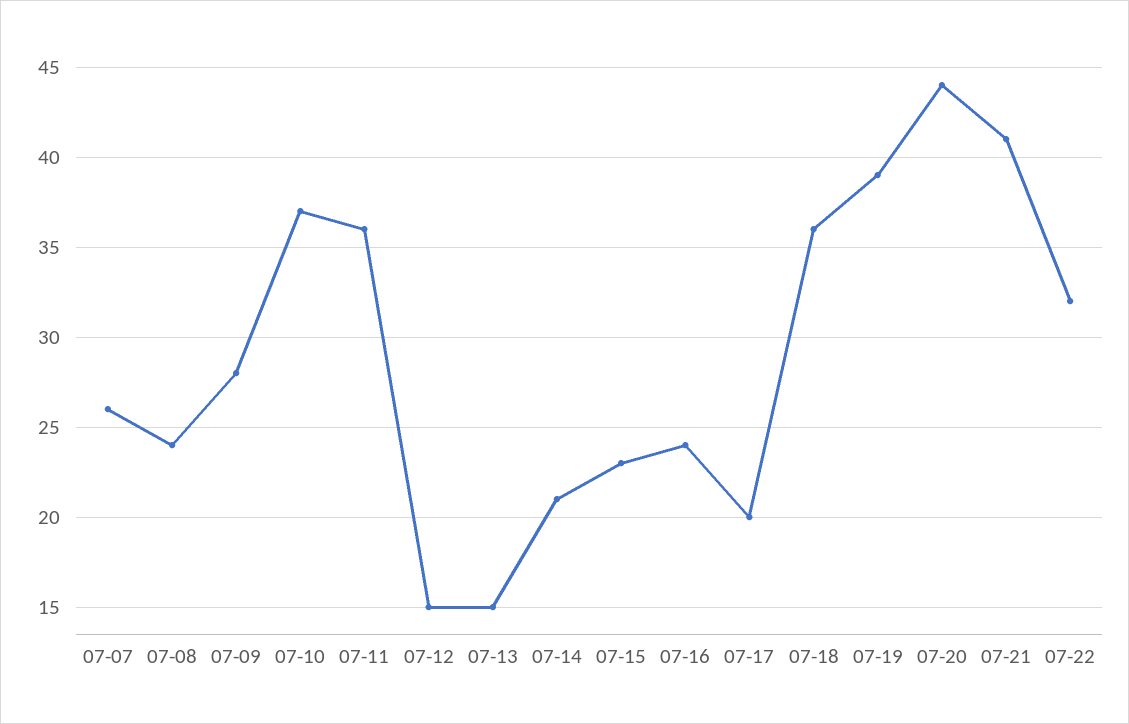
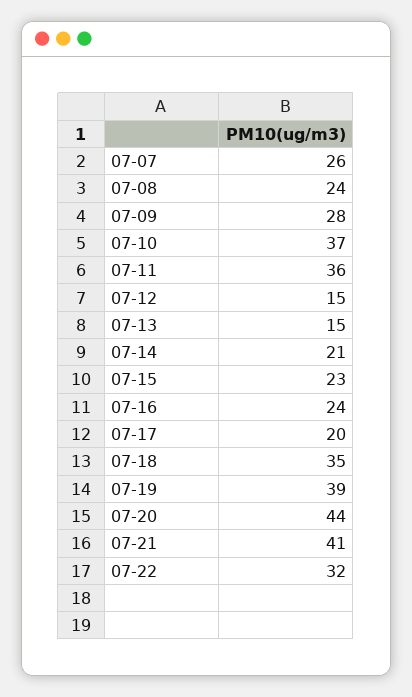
  {
    "07-07": 26,
    "07-08": 24,
    "07-09": 28,
    "07-10": 37,
    "07-11": 36,
    "07-12": 15,
    "07-13": 15,
    "07-14": 21,
    "07-15": 23,
    "07-16": 24,
    "07-17": 20,
-   "07-18": 36,
+   "07-18": 35,
    "07-19": 39,
    "07-20": 44,
    "07-21": 41,
    "07-22": 32
  }

